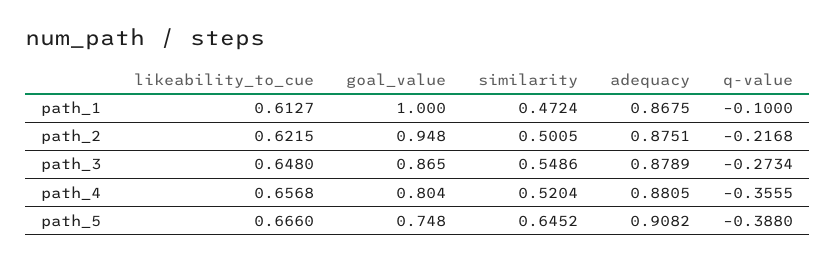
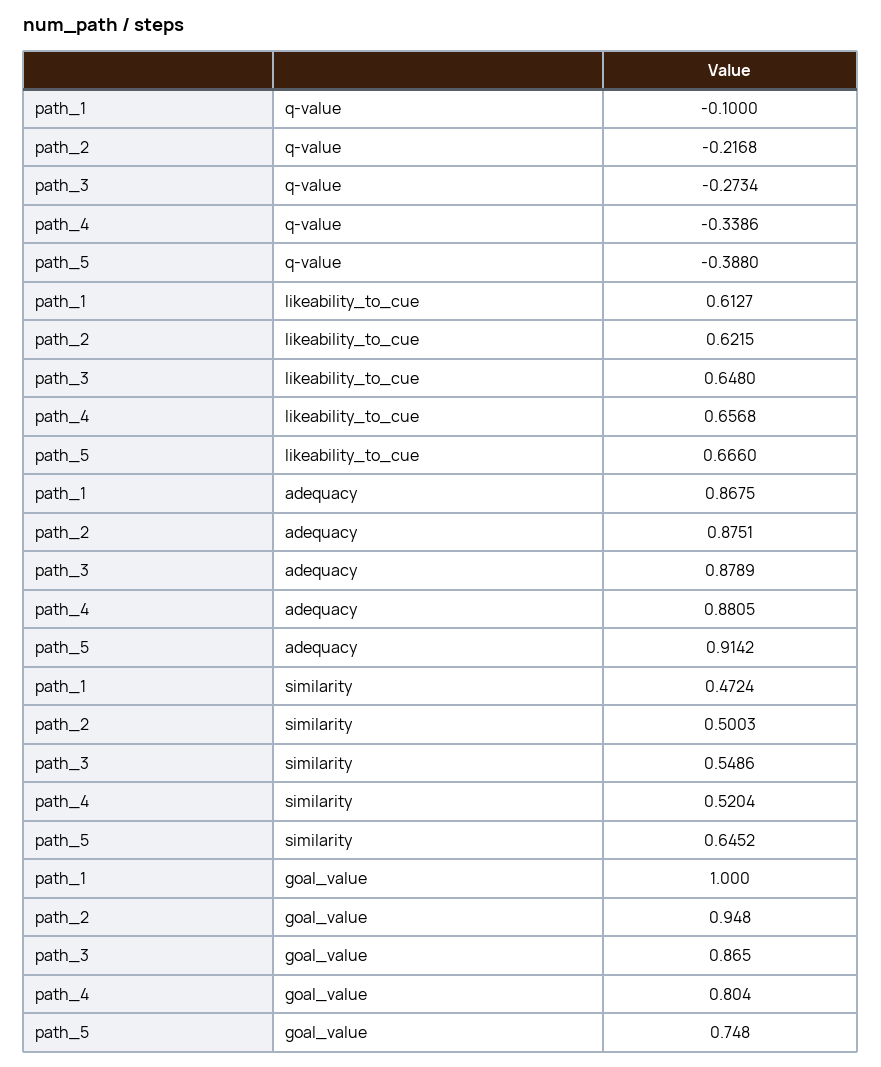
  {
    "likeability_to_cue": {
      "path_1": 0.6127,
      "path_2": 0.6215,
      "path_3": 0.648,
      "path_4": 0.6568,
      "path_5": 0.666
    },
    "goal_value": {
      "path_1": 1,
      "path_2": 0.948,
      "path_3": 0.865,
      "path_4": 0.804,
      "path_5": 0.748
    },
    "similarity": {
      "path_1": 0.4724,
-     "path_2": 0.5005,
+     "path_2": 0.5003,
      "path_3": 0.5486,
      "path_4": 0.5204,
      "path_5": 0.6452
    },
    "adequacy": {
      "path_1": 0.8675,
      "path_2": 0.8751,
      "path_3": 0.8789,
      "path_4": 0.8805,
-     "path_5": 0.9082
+     "path_5": 0.9142
    },
    "q-value": {
      "path_1": -0.1,
      "path_2": -0.2168,
      "path_3": -0.2734,
-     "path_4": -0.3555,
+     "path_4": -0.3386,
      "path_5": -0.388
    }
  }

